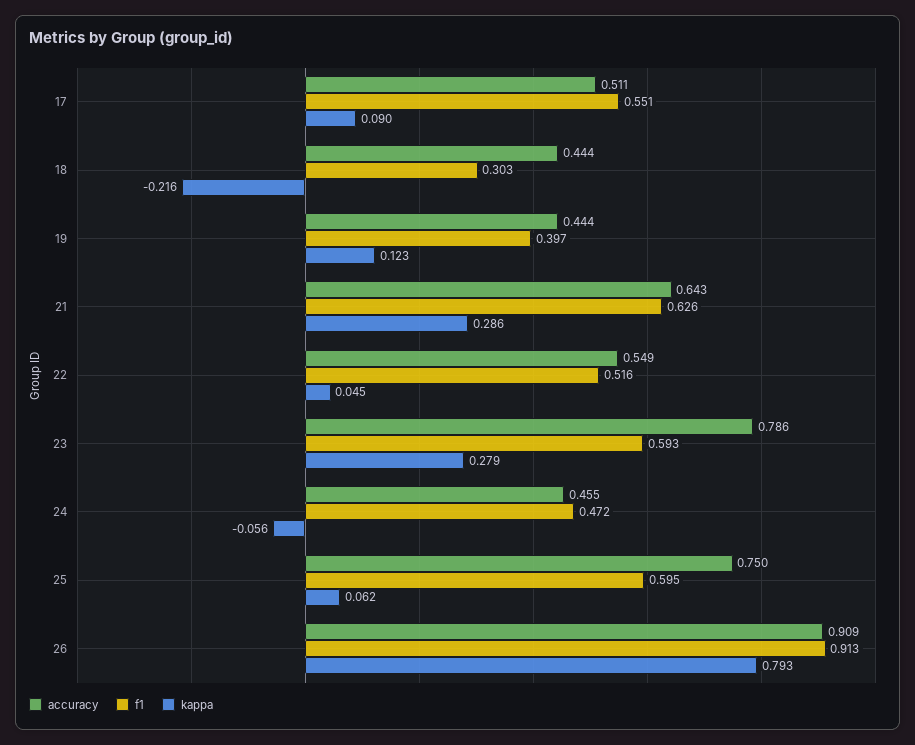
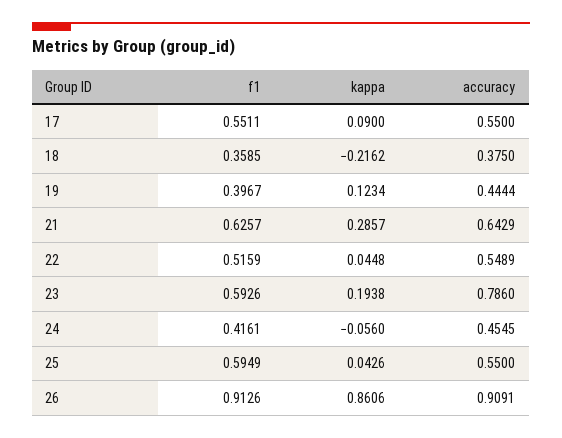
  {
    "accuracy": {
-     "17": 0.511,
+     "17": 0.55,
-     "18": 0.444,
+     "18": 0.375,
      "19": 0.4444,
      "21": 0.6429,
      "22": 0.5489,
      "23": 0.786,
      "24": 0.4545,
-     "25": 0.75,
+     "25": 0.55,
      "26": 0.9091
    },
    "f1": {
      "17": 0.5511,
-     "18": 0.303,
+     "18": 0.3585,
      "19": 0.3967,
      "21": 0.6257,
      "22": 0.5159,
      "23": 0.5926,
-     "24": 0.472,
+     "24": 0.4161,
      "25": 0.5949,
      "26": 0.9126
    },
    "kappa": {
      "17": 0.09,
      "18": -0.2162,
      "19": 0.1234,
      "21": 0.2857,
      "22": 0.0448,
-     "23": 0.279,
+     "23": 0.1938,
      "24": -0.056,
-     "25": 0.062,
+     "25": 0.0426,
-     "26": 0.793
+     "26": 0.8606
    }
  }

